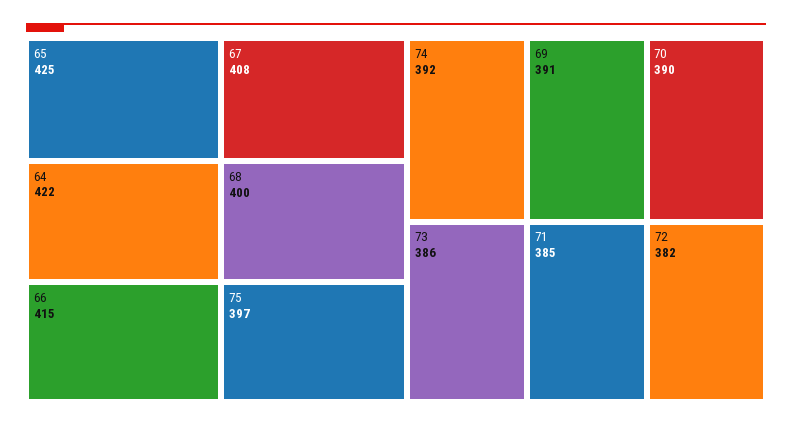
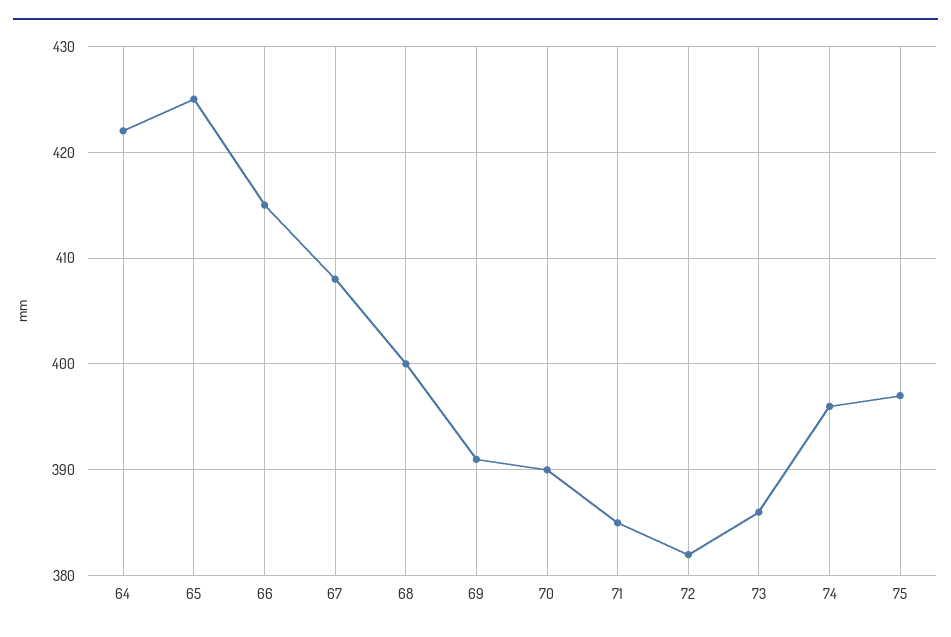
  {
    "65": 425,
    "64": 422,
    "66": 415,
    "67": 408,
    "68": 400,
    "75": 397,
-   "74": 392,
+   "74": 396,
    "69": 391,
    "70": 390,
    "73": 386,
    "71": 385,
    "72": 382
  }

